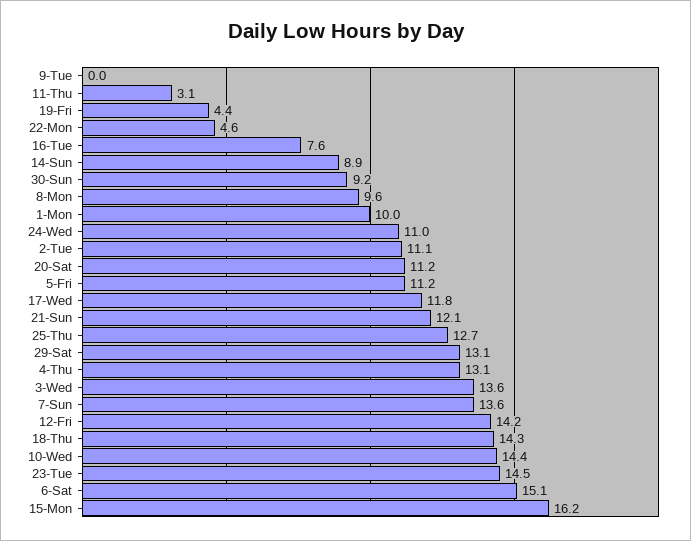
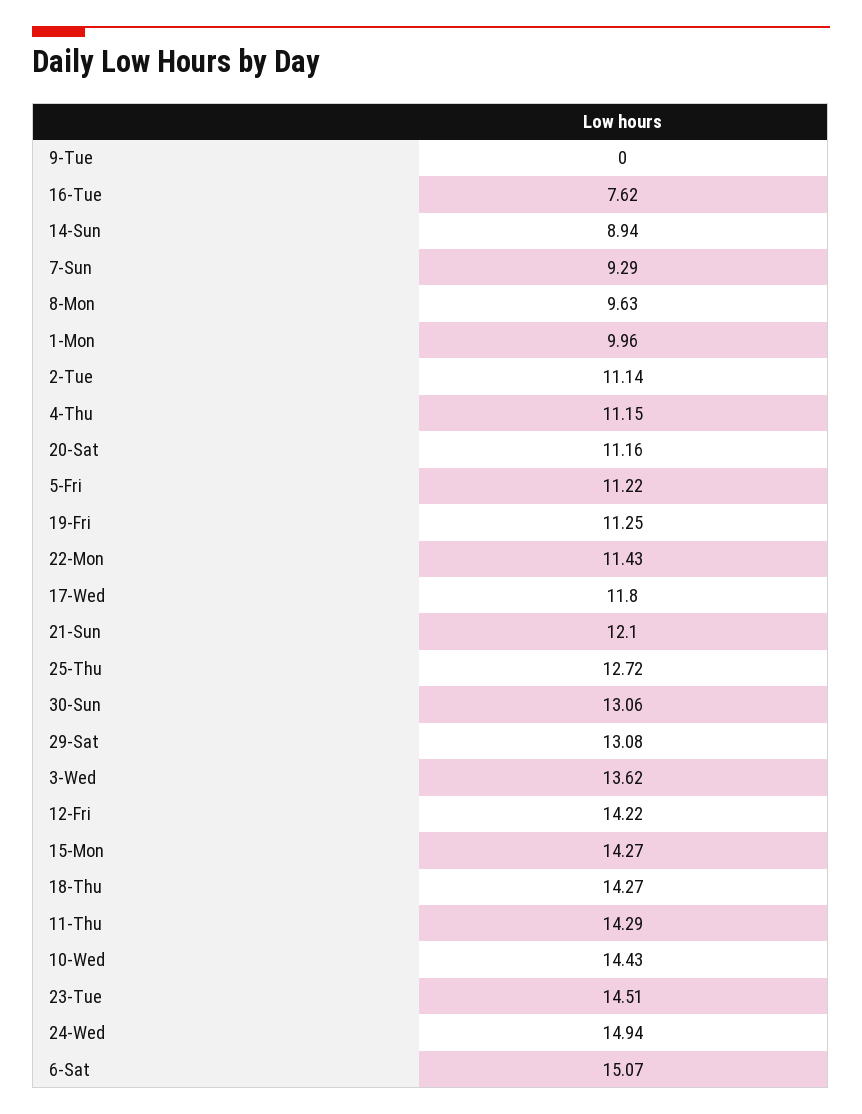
  {
    "9-Tue": 0,
-   "11-Thu": 3.1,
+   "11-Thu": 14.29,
-   "19-Fri": 4.4,
+   "19-Fri": 11.25,
-   "22-Mon": 4.6,
+   "22-Mon": 11.43,
    "16-Tue": 7.62,
    "14-Sun": 8.94,
-   "30-Sun": 9.2,
+   "30-Sun": 13.06,
    "8-Mon": 9.63,
    "1-Mon": 9.96,
-   "24-Wed": 11,
+   "24-Wed": 14.94,
    "2-Tue": 11.14,
    "20-Sat": 11.16,
    "5-Fri": 11.22,
    "17-Wed": 11.8,
    "21-Sun": 12.1,
    "25-Thu": 12.72,
    "29-Sat": 13.08,
-   "4-Thu": 13.1,
+   "4-Thu": 11.15,
    "3-Wed": 13.62,
-   "7-Sun": 13.6,
+   "7-Sun": 9.29,
    "12-Fri": 14.22,
    "18-Thu": 14.27,
    "10-Wed": 14.43,
    "23-Tue": 14.51,
    "6-Sat": 15.07,
-   "15-Mon": 16.2
+   "15-Mon": 14.27
  }

